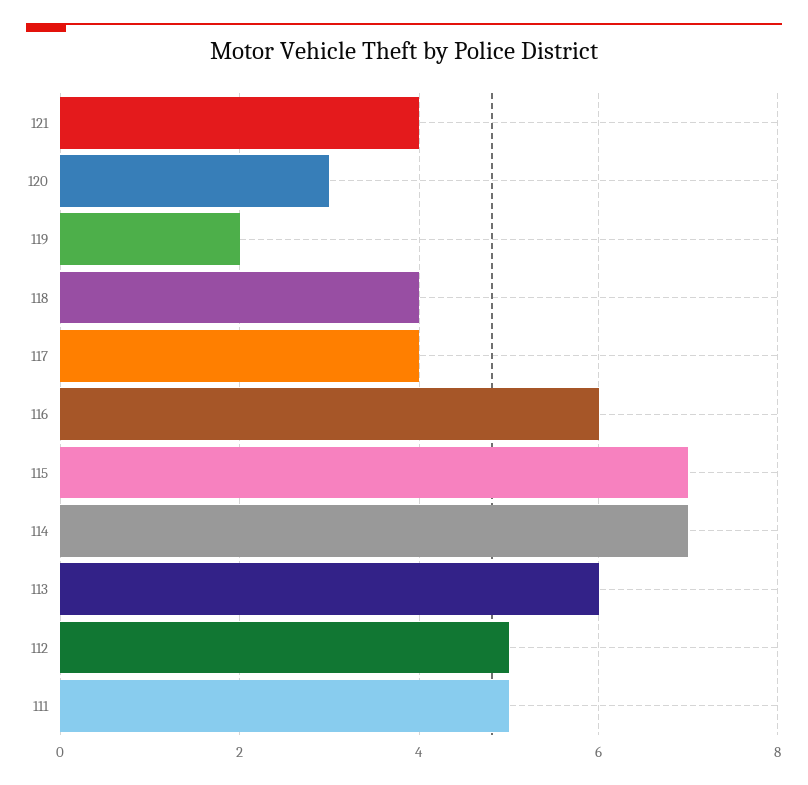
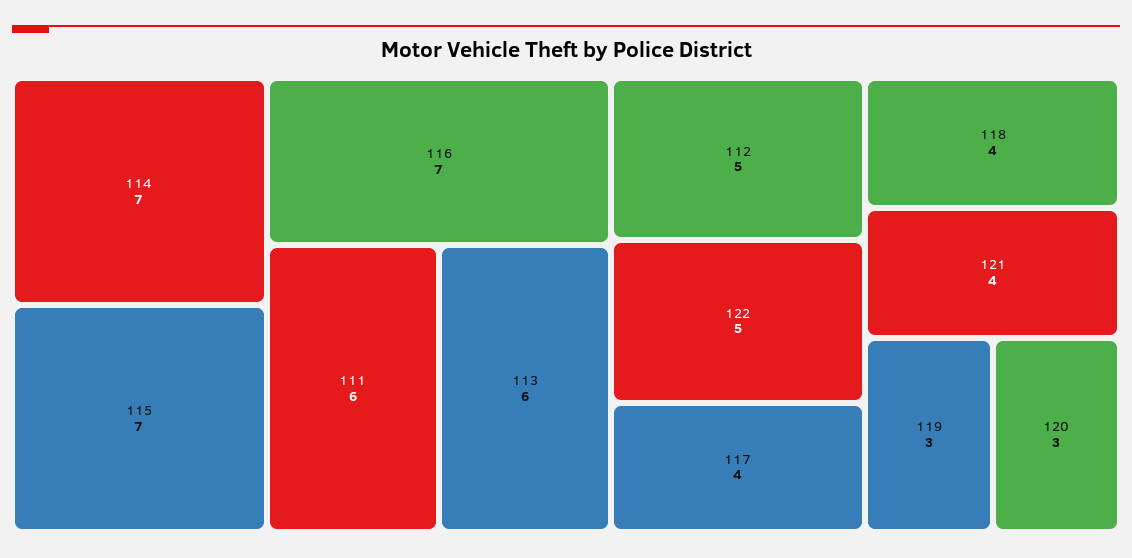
  {
    "121": 4,
    "120": 3,
-   "119": 2,
+   "119": 3,
    "118": 4,
    "117": 4,
-   "116": 6,
+   "116": 7,
    "115": 7,
    "114": 7,
    "113": 6,
    "112": 5,
-   "111": 5
+   "111": 6,
+   "122": 5
  }

